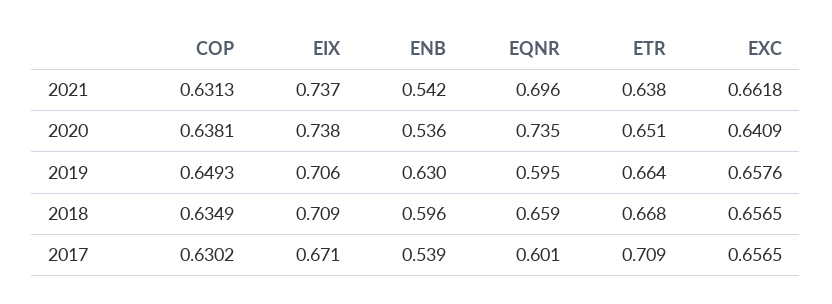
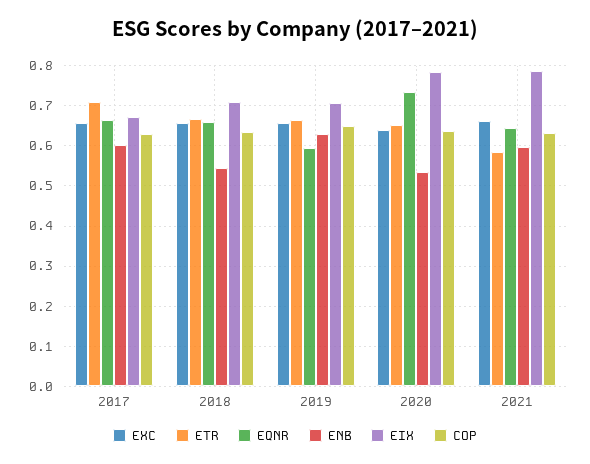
  {
    "COP": {
      "2021": 0.6313,
      "2020": 0.6381,
      "2019": 0.6493,
      "2018": 0.6349,
      "2017": 0.6302
    },
    "EIX": {
-     "2021": 0.737,
+     "2021": 0.78,
-     "2020": 0.738,
+     "2020": 0.78,
      "2019": 0.706,
      "2018": 0.709,
      "2017": 0.671
    },
    "ENB": {
-     "2021": 0.542,
+     "2021": 0.6,
      "2020": 0.536,
      "2019": 0.63,
-     "2018": 0.596,
+     "2018": 0.54,
-     "2017": 0.539
+     "2017": 0.6
    },
    "EQNR": {
-     "2021": 0.696,
+     "2021": 0.64,
      "2020": 0.735,
      "2019": 0.595,
      "2018": 0.659,
-     "2017": 0.601
+     "2017": 0.66
    },
    "ETR": {
-     "2021": 0.638,
+     "2021": 0.58,
      "2020": 0.651,
      "2019": 0.664,
      "2018": 0.668,
      "2017": 0.709
    },
    "EXC": {
      "2021": 0.6618,
      "2020": 0.6409,
      "2019": 0.6576,
      "2018": 0.6565,
      "2017": 0.6565
    }
  }

